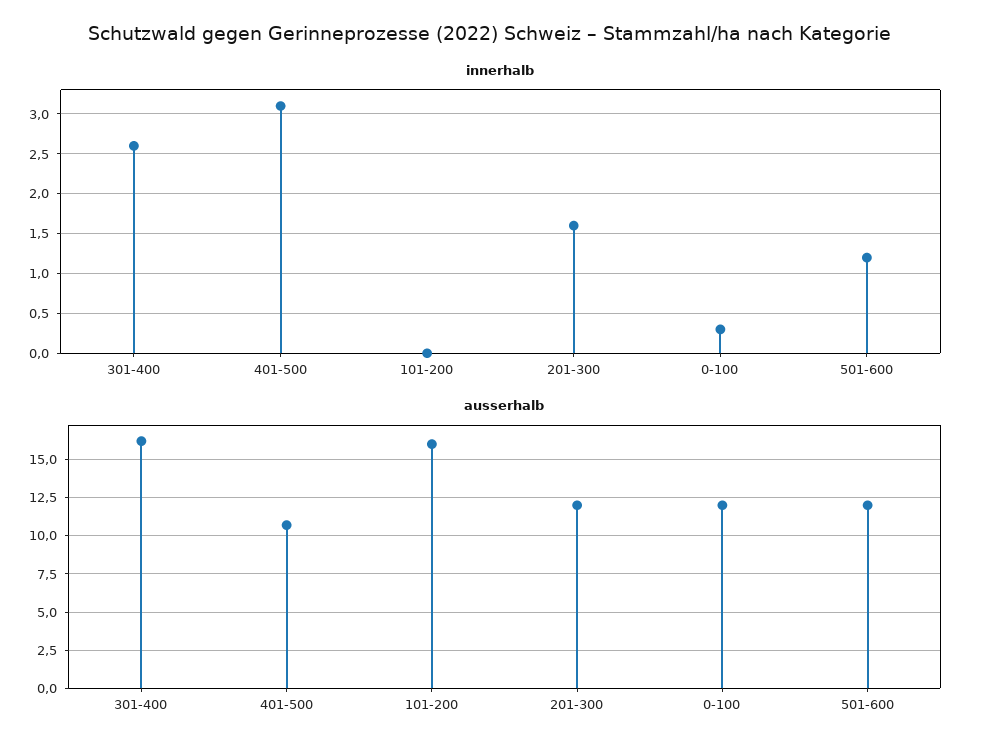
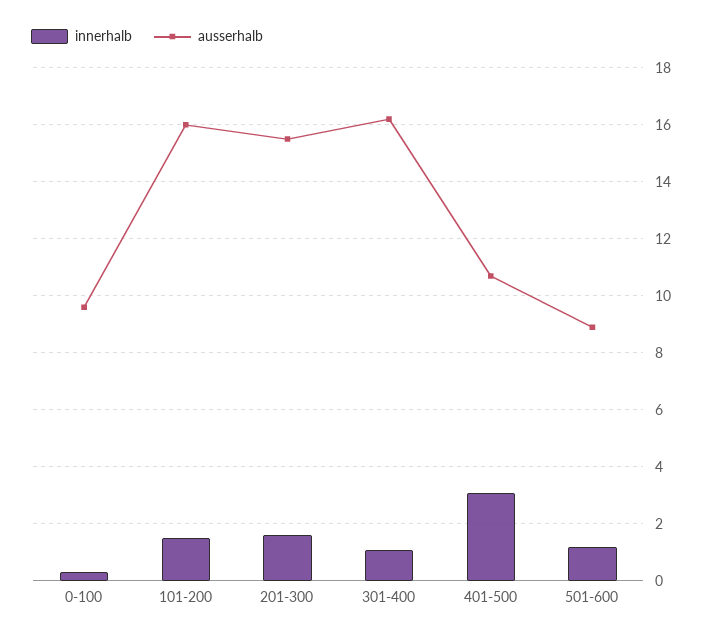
  {
    "innerhalb": {
-     "301-400": 2.6,
+     "301-400": 1,
      "401-500": 3.1,
-     "101-200": 0,
+     "101-200": 1.5,
      "201-300": 1.6,
      "0-100": 0.3,
      "501-600": 1.2
    },
    "ausserhalb": {
      "301-400": 16,
      "401-500": 10.5,
      "101-200": 16,
-     "201-300": 12,
+     "201-300": 15.5,
-     "0-100": 12,
+     "0-100": 9.5,
-     "501-600": 12
+     "501-600": 9
    }
  }

